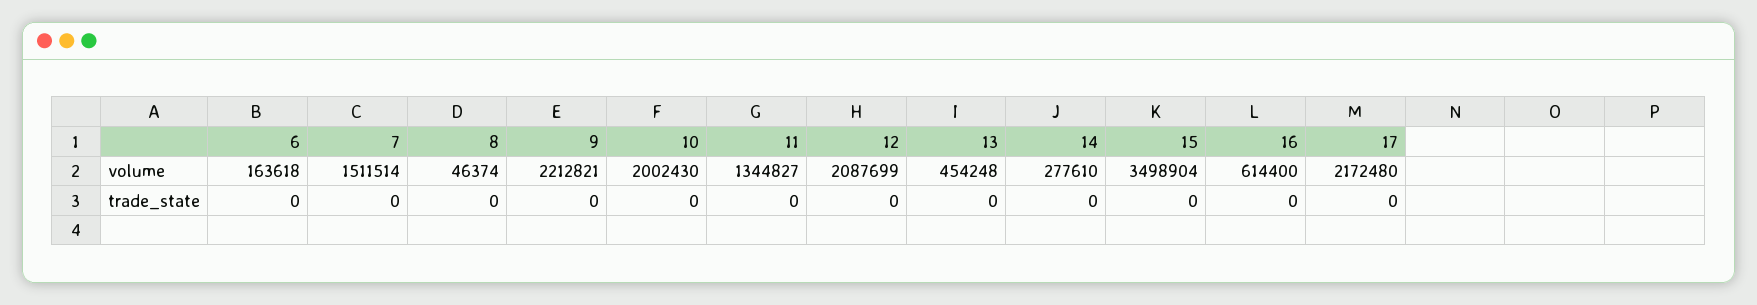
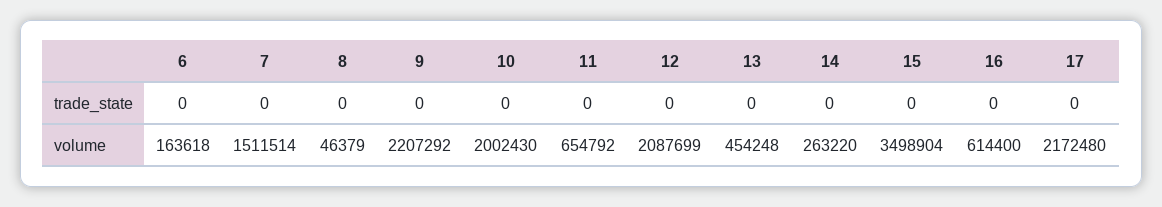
  {
    "6": {
      "volume": 163618,
      "trade_state": 0
    },
    "7": {
      "volume": 1511514,
      "trade_state": 0
    },
    "8": {
-     "volume": 46374,
+     "volume": 46379,
      "trade_state": 0
    },
    "9": {
-     "volume": 2212821,
+     "volume": 2207292,
      "trade_state": 0
    },
    "10": {
      "volume": 2002430,
      "trade_state": 0
    },
    "11": {
-     "volume": 1344827,
+     "volume": 654792,
      "trade_state": 0
    },
    "12": {
      "volume": 2087699,
      "trade_state": 0
    },
    "13": {
      "volume": 454248,
      "trade_state": 0
    },
    "14": {
-     "volume": 277610,
+     "volume": 263220,
      "trade_state": 0
    },
    "15": {
      "volume": 3498904,
      "trade_state": 0
    },
    "16": {
      "volume": 614400,
      "trade_state": 0
    },
    "17": {
      "volume": 2172480,
      "trade_state": 0
    }
  }

